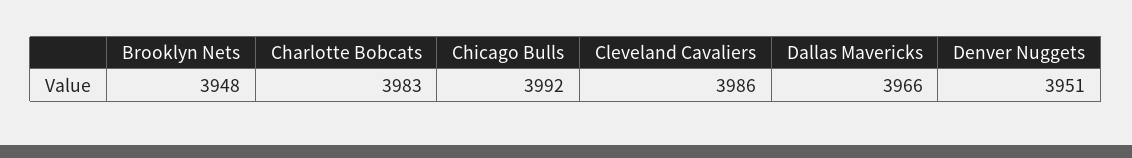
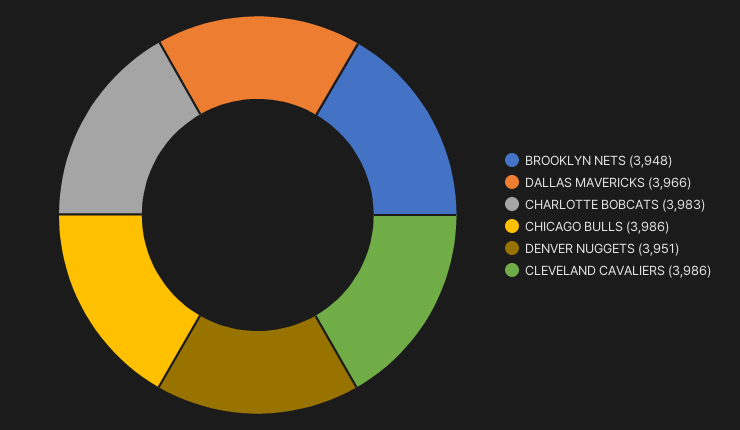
  {
    "Brooklyn Nets": 3948,
    "Charlotte Bobcats": 3983,
-   "Chicago Bulls": 3992,
+   "Chicago Bulls": 3986,
    "Cleveland Cavaliers": 3986,
    "Dallas Mavericks": 3966,
    "Denver Nuggets": 3951
  }

